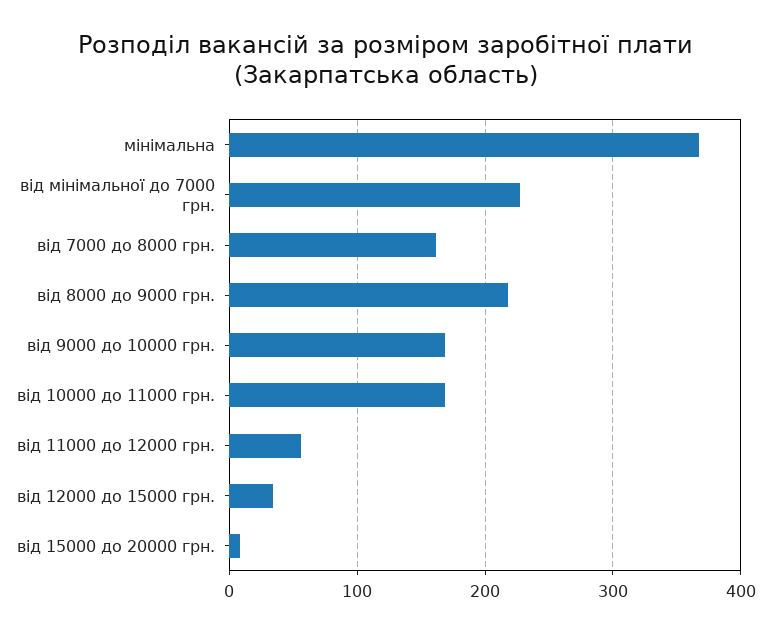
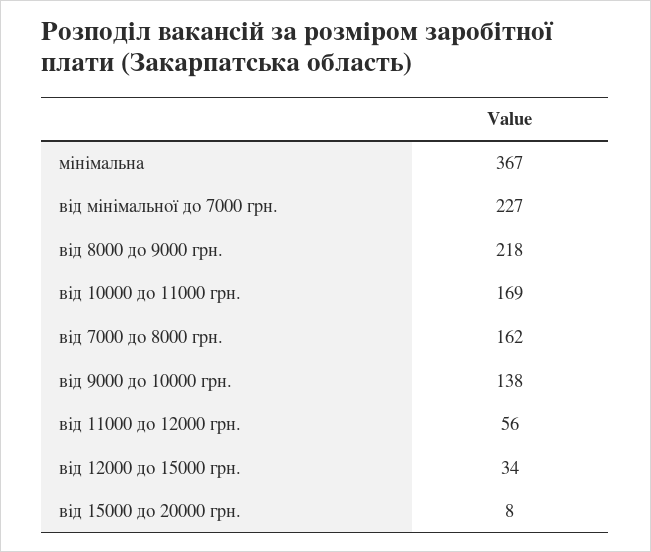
  {
    "мінімальна": 367,
    "від мінімальної до 7000 грн.": 227,
    "від 7000 до 8000 грн.": 162,
    "від 8000 до 9000 грн.": 218,
-   "від 9000 до 10000 грн.": 170,
+   "від 9000 до 10000 грн.": 138,
    "від 10000 до 11000 грн.": 169,
    "від 11000 до 12000 грн.": 56,
    "від 12000 до 15000 грн.": 34,
    "від 15000 до 20000 грн.": 8
  }

